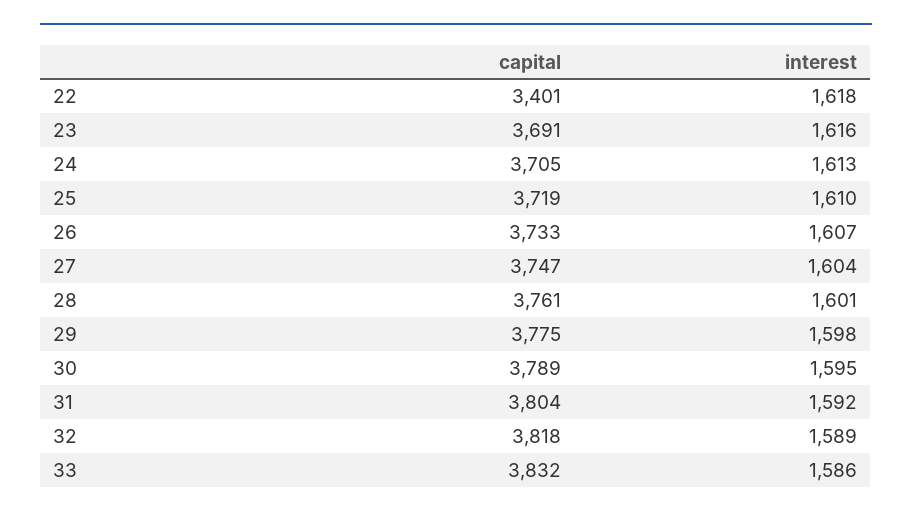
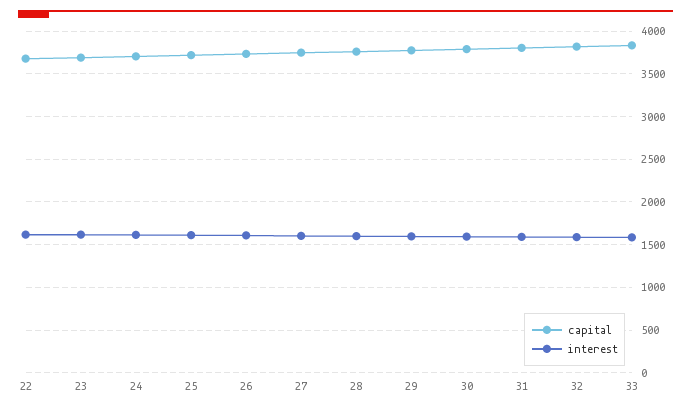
  {
    "capital": {
-     "22": 3401,
+     "22": 3700,
      "23": 3691,
      "24": 3705,
      "25": 3719,
      "26": 3733,
      "27": 3747,
      "28": 3761,
      "29": 3775,
      "30": 3789,
      "31": 3804,
      "32": 3818,
      "33": 3832
    },
    "interest": {
      "22": 1618,
      "23": 1616,
      "24": 1613,
      "25": 1610,
      "26": 1607,
      "27": 1604,
      "28": 1601,
      "29": 1598,
      "30": 1595,
      "31": 1592,
      "32": 1589,
      "33": 1586
    }
  }

